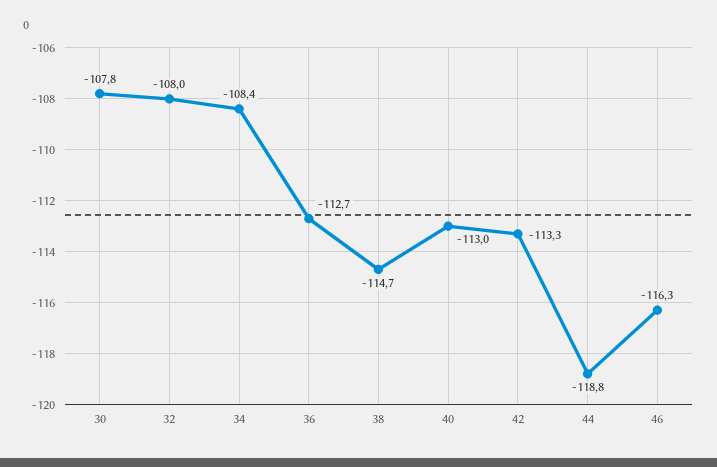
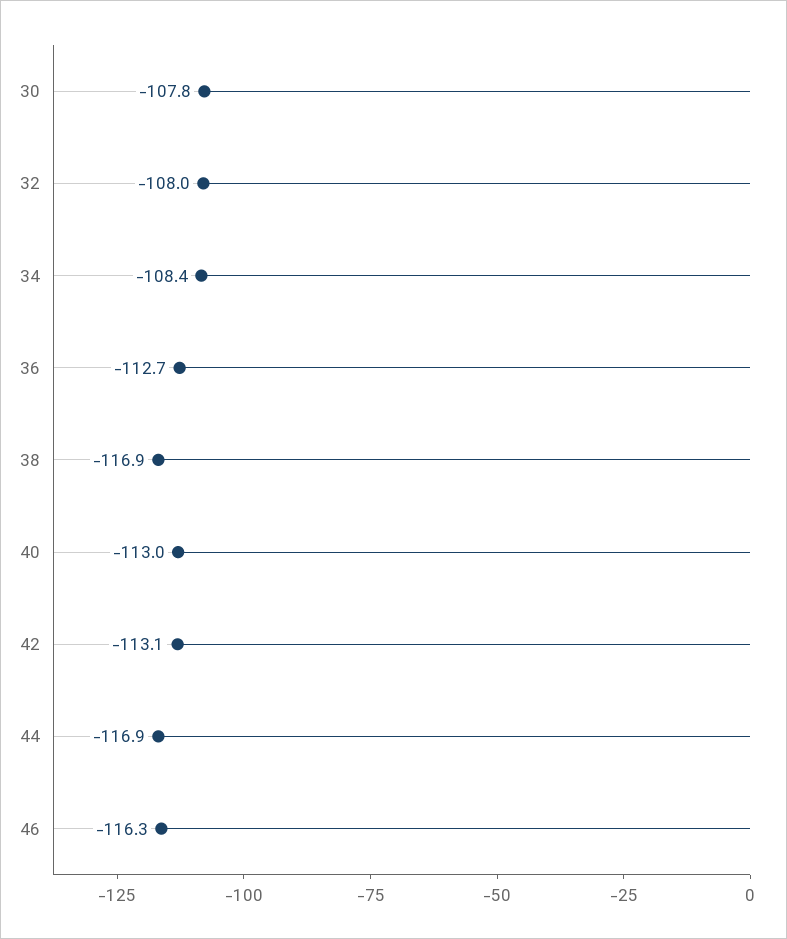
  {
    "30": -107.8,
    "32": -108,
    "34": -108.4,
    "36": -112.7,
-   "38": -114.7,
+   "38": -116.9,
    "40": -113,
-   "42": -113.3,
+   "42": -113.1,
-   "44": -118.8,
+   "44": -116.9,
    "46": -116.3
  }

